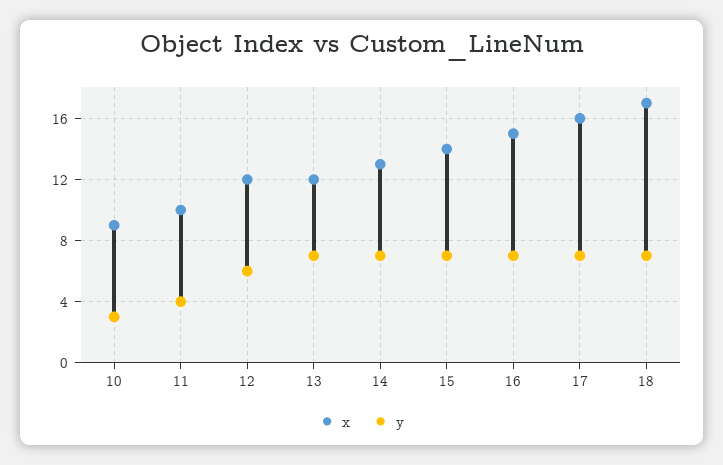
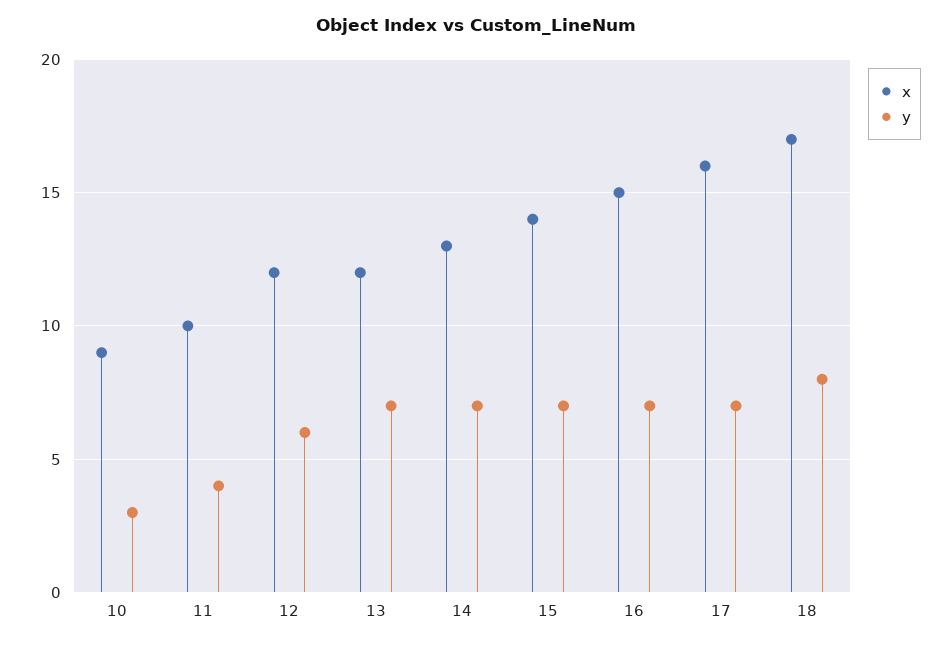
  {
    "x": {
      "10": 9,
      "11": 10,
      "12": 12,
      "13": 12,
      "14": 13,
      "15": 14,
      "16": 15,
      "17": 16,
      "18": 17
    },
    "y": {
      "10": 3,
      "11": 4,
      "12": 6,
      "13": 7,
      "14": 7,
      "15": 7,
      "16": 7,
      "17": 7,
-     "18": 7
+     "18": 8
    }
  }

